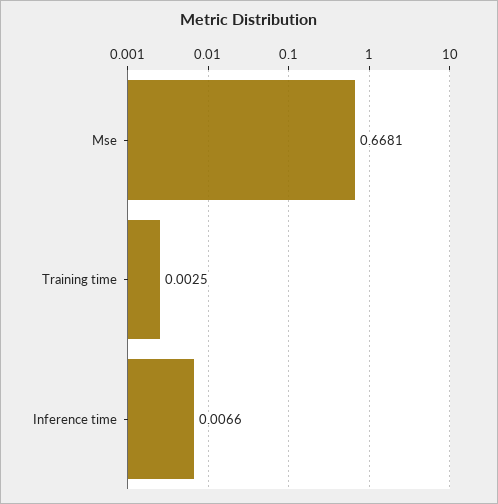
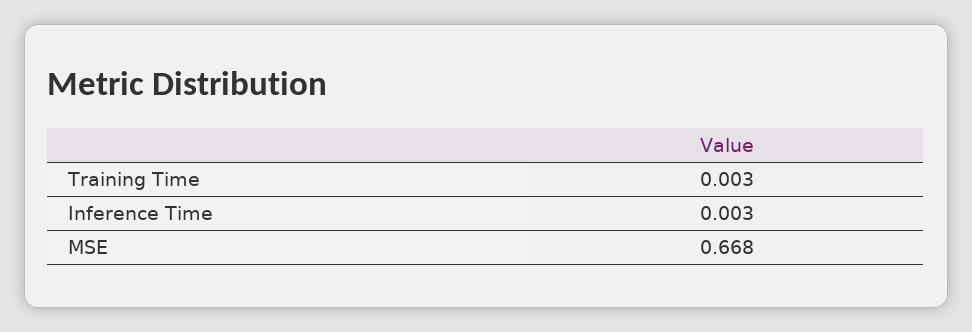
  {
    "Mse": 0.6681,
    "Training time": 0.0025,
-   "Inference time": 0.0066
+   "Inference time": 0.003
  }

